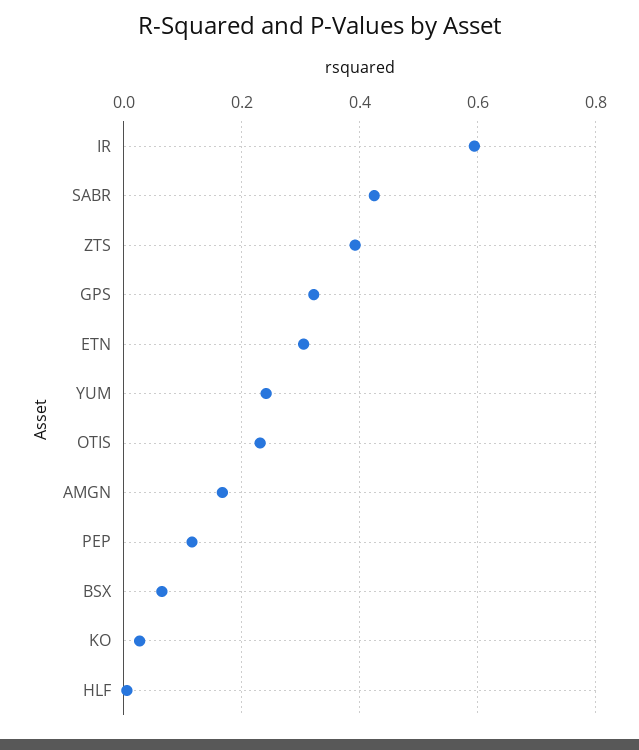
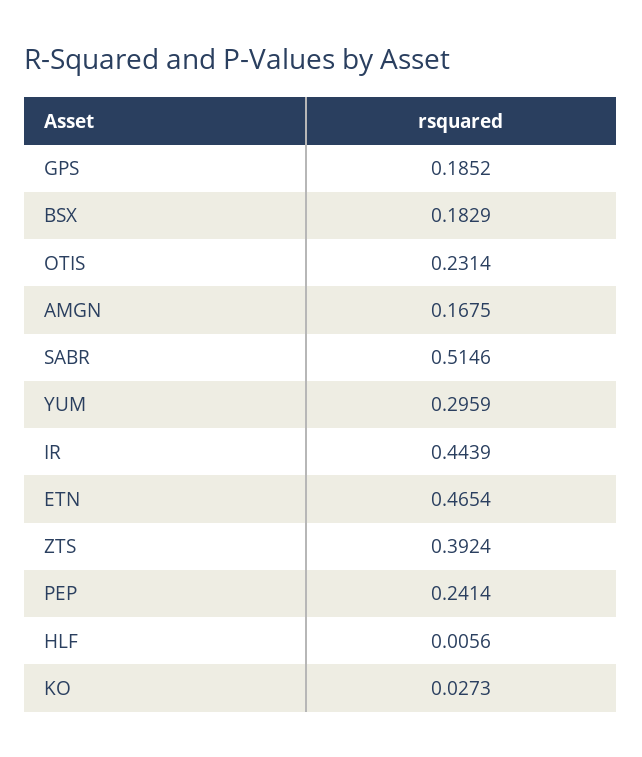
  {
-   "IR": 0.6,
+   "IR": 0.4439,
-   "SABR": 0.42,
+   "SABR": 0.5146,
    "ZTS": 0.3924,
-   "GPS": 0.32,
+   "GPS": 0.1852,
-   "ETN": 0.3,
+   "ETN": 0.4654,
-   "YUM": 0.24,
+   "YUM": 0.2959,
    "OTIS": 0.2314,
    "AMGN": 0.1675,
-   "PEP": 0.12,
+   "PEP": 0.2414,
-   "BSX": 0.06,
+   "BSX": 0.1829,
    "KO": 0.0273,
    "HLF": 0.0056
  }

